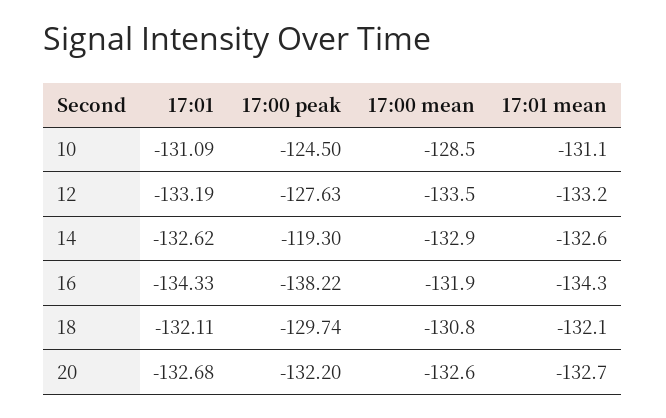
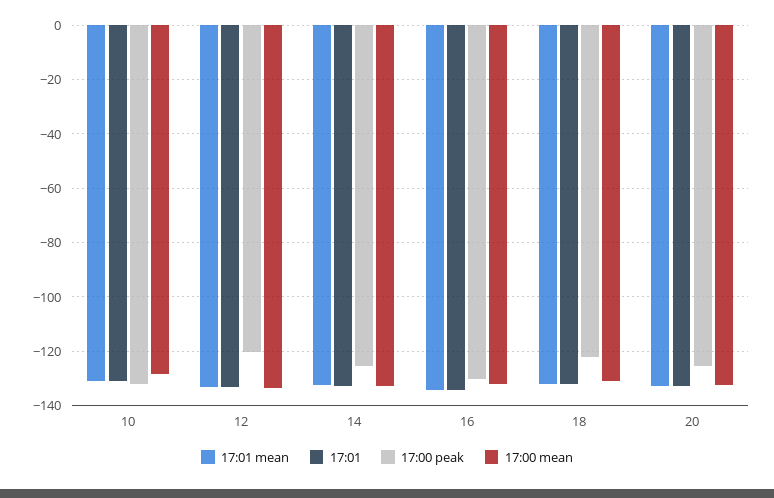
  {
    "17:01": {
      "10": -131.09,
      "12": -133.19,
      "14": -132.62,
      "16": -134.33,
      "18": -132.11,
      "20": -132.68
    },
    "17:00 peak": {
-     "10": -124.5,
+     "10": -132.5,
-     "12": -127.63,
+     "12": -120,
-     "14": -119.3,
+     "14": -125,
-     "16": -138.22,
+     "16": -130,
-     "18": -129.74,
+     "18": -122.5,
-     "20": -132.2
+     "20": -125
    },
    "17:00 mean": {
      "10": -128.5,
      "12": -133.5,
      "14": -132.9,
      "16": -131.9,
      "18": -130.8,
      "20": -132.6
    },
    "17:01 mean": {
      "10": -131.1,
      "12": -133.2,
      "14": -132.6,
      "16": -134.3,
      "18": -132.1,
      "20": -132.7
    }
  }

